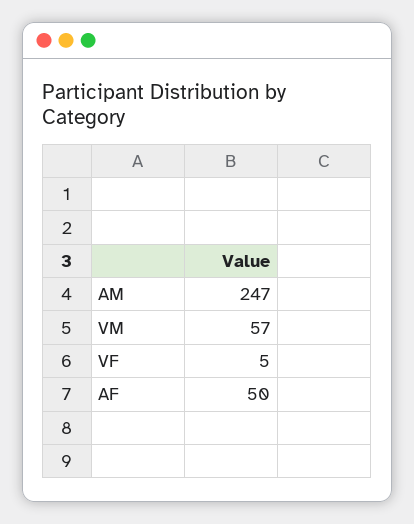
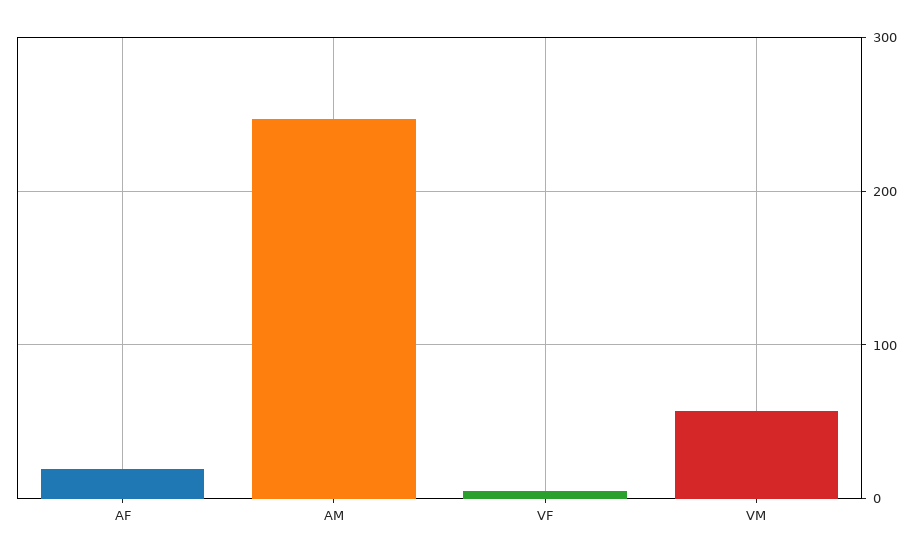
  {
    "AM": 247,
    "VM": 57,
    "VF": 5,
-   "AF": 50
+   "AF": 20
  }

